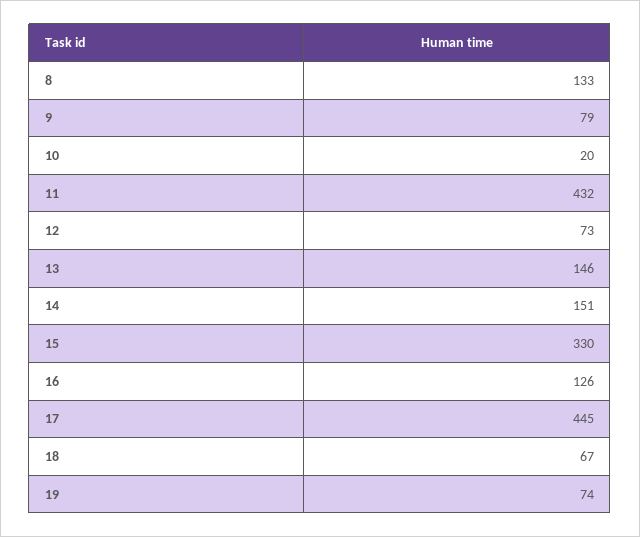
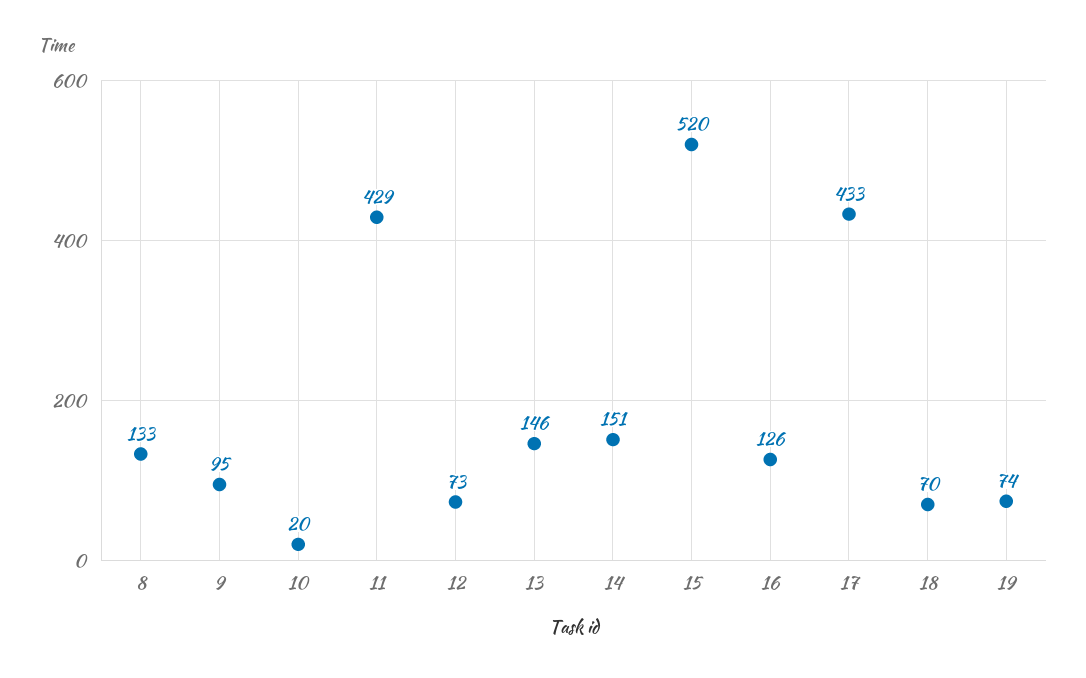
  {
    "8": 133,
-   "9": 79,
+   "9": 95,
    "10": 20,
-   "11": 432,
+   "11": 429,
    "12": 73,
    "13": 146,
    "14": 151,
-   "15": 330,
+   "15": 520,
    "16": 126,
-   "17": 445,
+   "17": 433,
-   "18": 67,
+   "18": 70,
    "19": 74
  }

